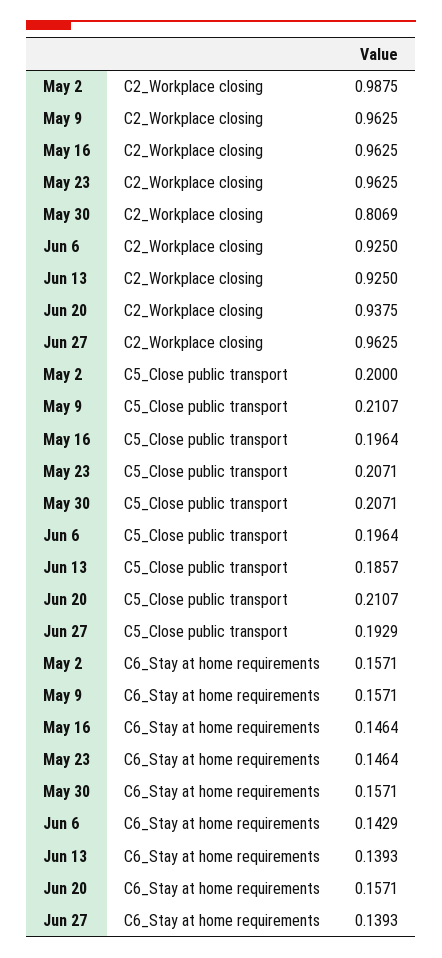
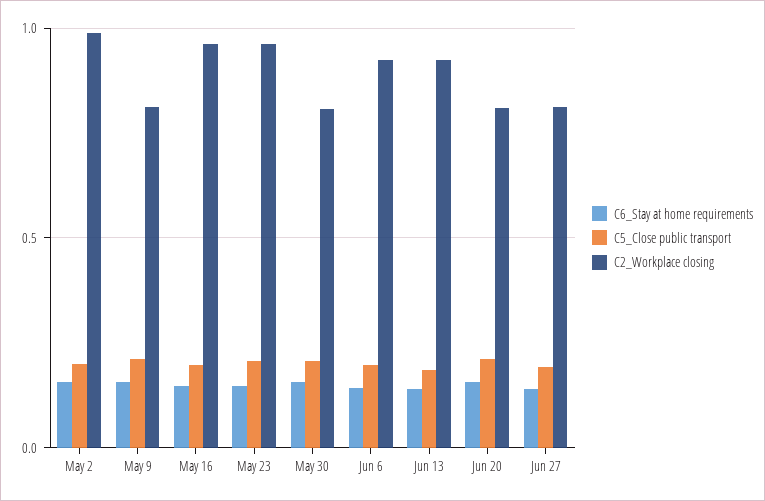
  {
    "C2_Workplace closing": {
      "May 2": 0.9875,
-     "May 9": 0.9625,
+     "May 9": 0.8,
      "May 16": 0.9625,
      "May 23": 0.9625,
      "May 30": 0.8069,
      "Jun 6": 0.925,
      "Jun 13": 0.925,
-     "Jun 20": 0.9375,
+     "Jun 20": 0.8,
-     "Jun 27": 0.9625
+     "Jun 27": 0.8
    },
    "C5_Close public transport": {
      "May 2": 0.2,
      "May 9": 0.2107,
      "May 16": 0.1964,
      "May 23": 0.2071,
      "May 30": 0.2071,
      "Jun 6": 0.1964,
      "Jun 13": 0.1857,
      "Jun 20": 0.2107,
      "Jun 27": 0.1929
    },
    "C6_Stay at home requirements": {
      "May 2": 0.1571,
      "May 9": 0.1571,
      "May 16": 0.1464,
      "May 23": 0.1464,
      "May 30": 0.1571,
      "Jun 6": 0.1429,
      "Jun 13": 0.1393,
      "Jun 20": 0.1571,
      "Jun 27": 0.1393
    }
  }

